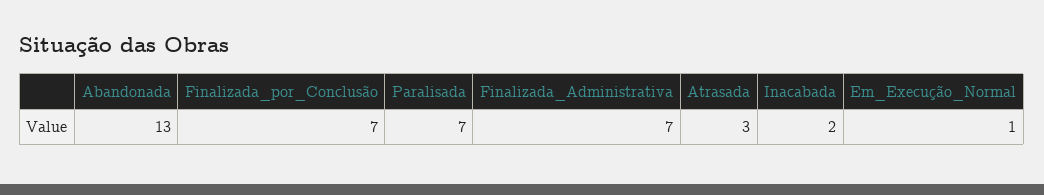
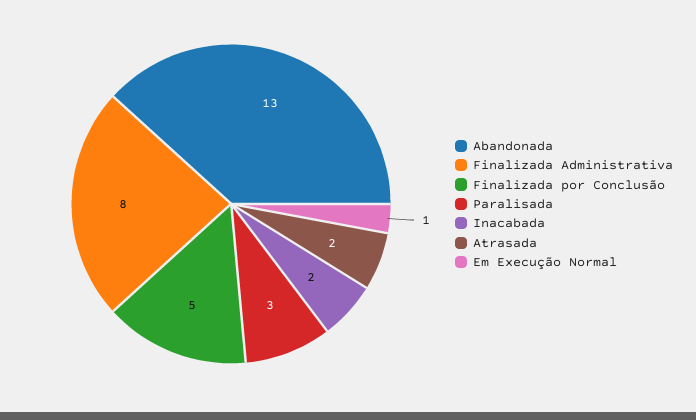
  {
    "Abandonada": 13,
-   "Finalizada_por_Conclusão": 7,
+   "Finalizada_por_Conclusão": 5,
-   "Paralisada": 7,
+   "Paralisada": 3,
-   "Finalizada_Administrativa": 7,
+   "Finalizada_Administrativa": 8,
-   "Atrasada": 3,
+   "Atrasada": 2,
    "Inacabada": 2,
    "Em_Execução_Normal": 1
  }

